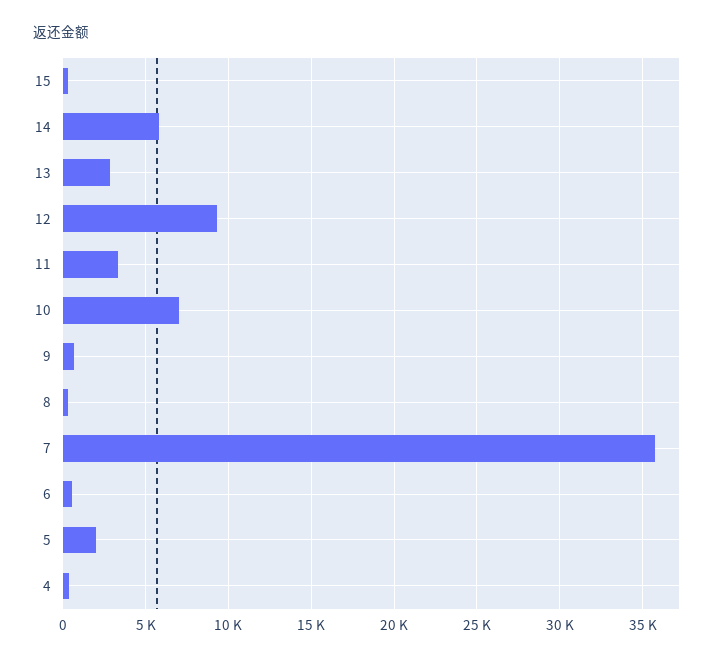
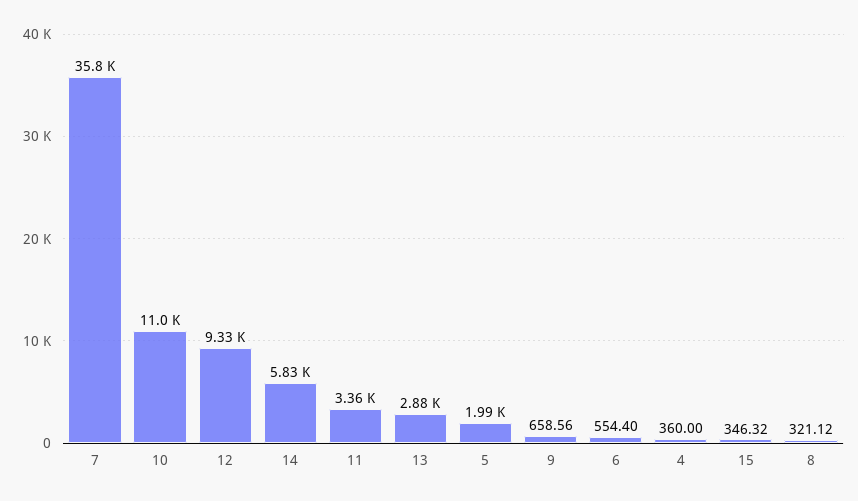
  {
    "15": 346.32,
    "14": 5830,
    "13": 2880,
    "12": 9330,
    "11": 3360,
-   "10": 7000,
+   "10": 11000,
    "9": 658.56,
    "8": 321.12,
    "7": 35800,
    "6": 554.4,
    "5": 1990,
    "4": 360
  }

